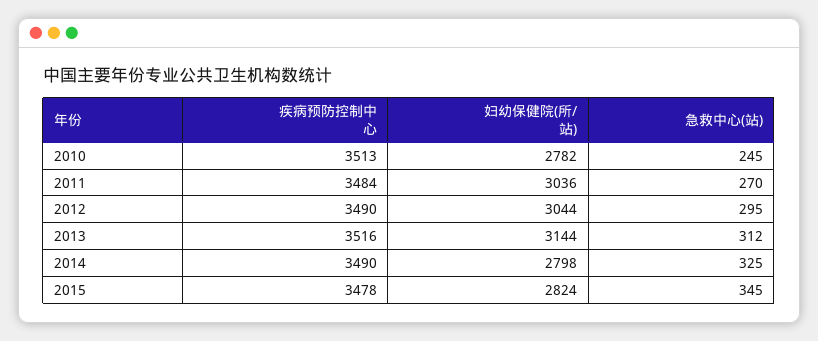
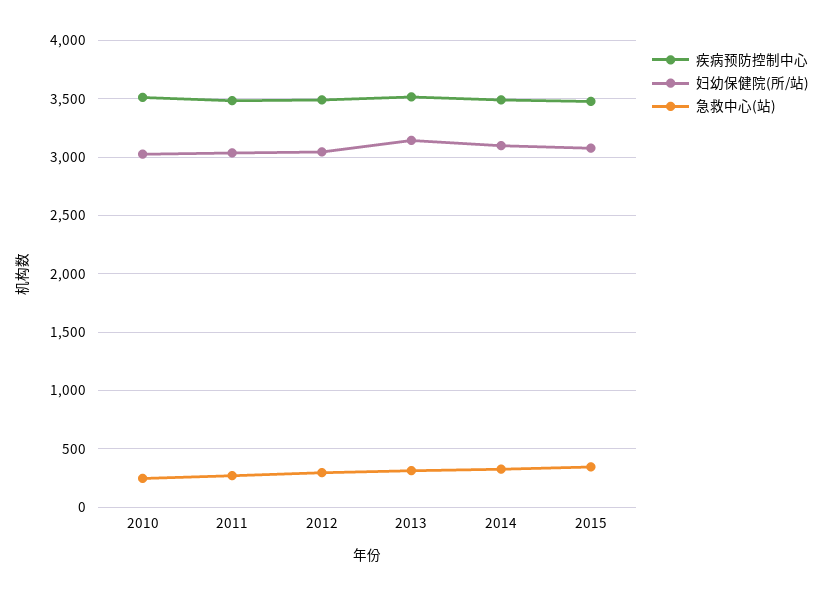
  {
    "疾病预防控制中心": {
      "2010": 3513,
      "2011": 3484,
      "2012": 3490,
      "2013": 3516,
      "2014": 3490,
      "2015": 3478
    },
    "妇幼保健院(所/站)": {
-     "2010": 2782,
+     "2010": 3000,
      "2011": 3036,
      "2012": 3044,
      "2013": 3144,
-     "2014": 2798,
+     "2014": 3100,
-     "2015": 2824
+     "2015": 3100
    },
    "急救中心(站)": {
      "2010": 245,
      "2011": 270,
      "2012": 295,
      "2013": 312,
      "2014": 325,
      "2015": 345
    }
  }

